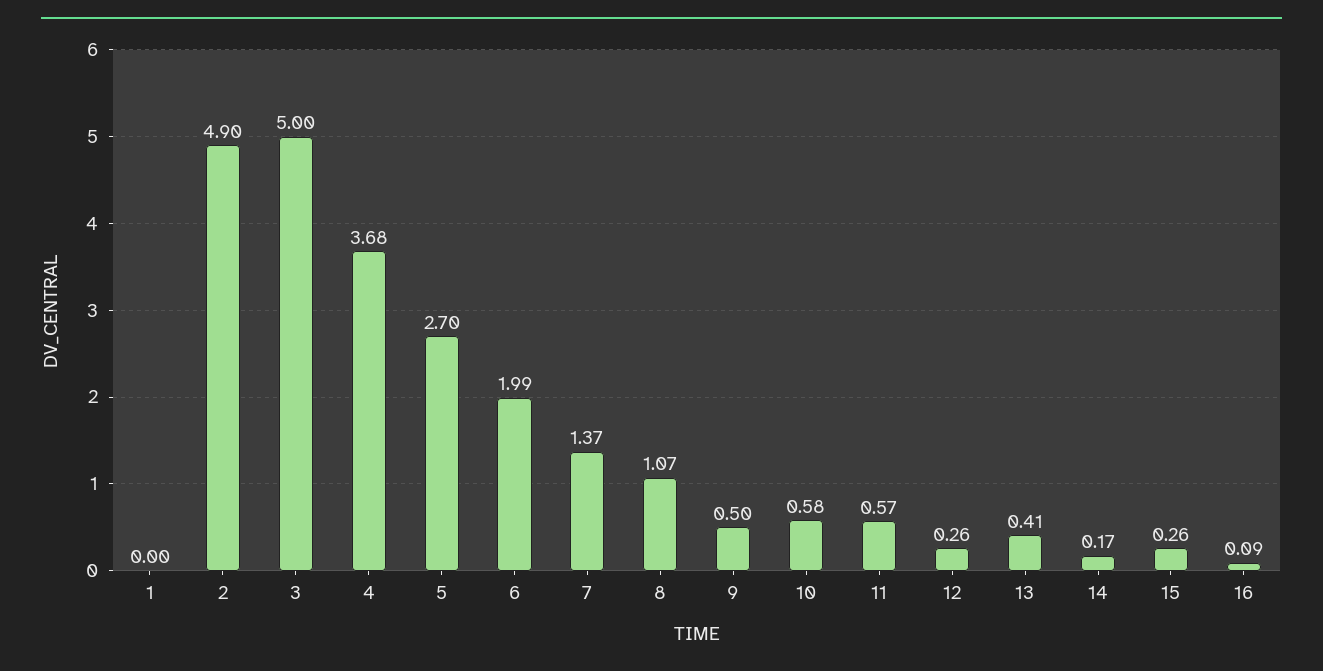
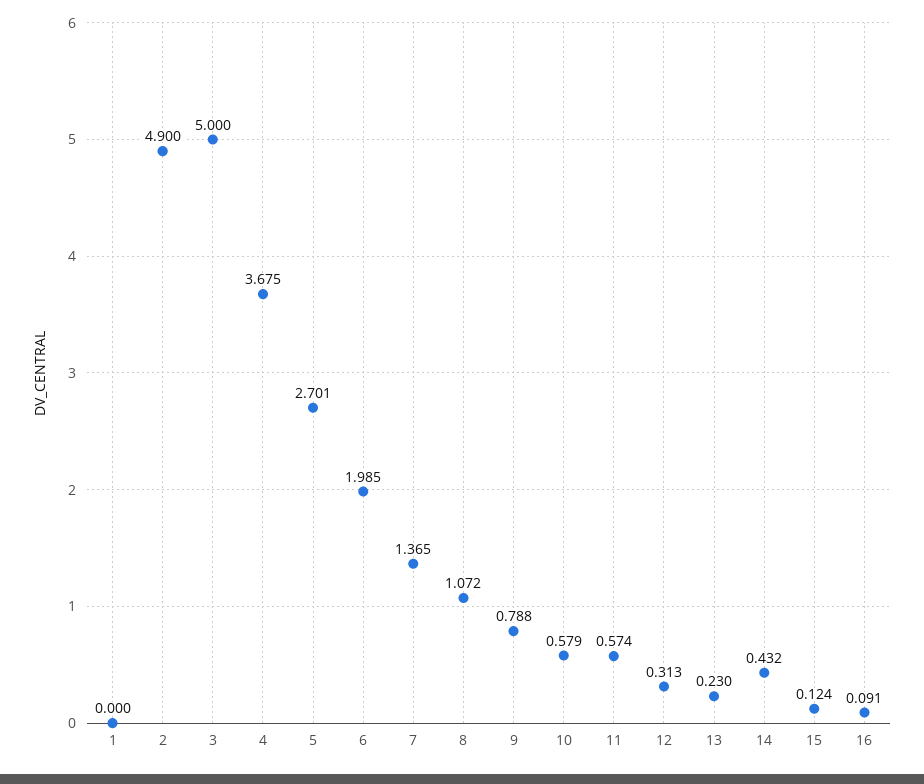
  {
    "1": 0,
    "2": 4.9,
    "3": 5,
    "4": 3.675,
    "5": 2.701,
    "6": 1.985,
    "7": 1.365,
    "8": 1.072,
-   "9": 0.5,
+   "9": 0.788,
    "10": 0.579,
    "11": 0.574,
-   "12": 0.26,
+   "12": 0.313,
-   "13": 0.41,
+   "13": 0.23,
-   "14": 0.17,
+   "14": 0.432,
-   "15": 0.26,
+   "15": 0.124,
    "16": 0.091
  }

